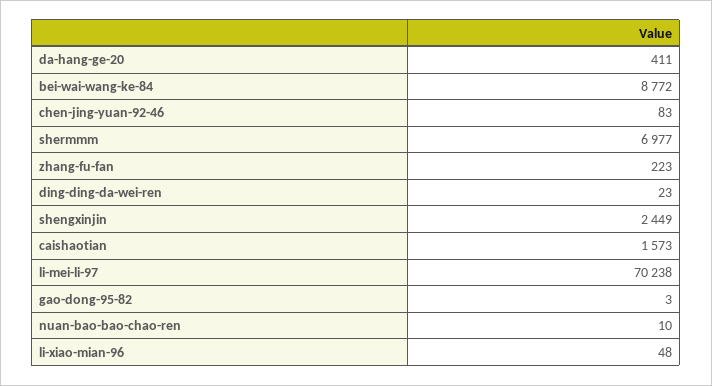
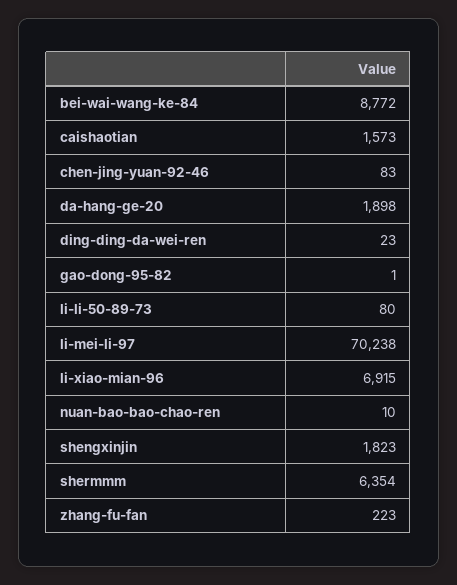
  {
-   "da-hang-ge-20": 411,
+   "da-hang-ge-20": 1898,
    "bei-wai-wang-ke-84": 8772,
    "chen-jing-yuan-92-46": 83,
-   "shermmm": 6977,
+   "shermmm": 6354,
    "zhang-fu-fan": 223,
    "ding-ding-da-wei-ren": 23,
-   "shengxinjin": 2449,
+   "shengxinjin": 1823,
    "caishaotian": 1573,
    "li-mei-li-97": 70238,
-   "gao-dong-95-82": 3,
+   "gao-dong-95-82": 1,
    "nuan-bao-bao-chao-ren": 10,
-   "li-xiao-mian-96": 48
+   "li-xiao-mian-96": 6915,
+   "li-li-50-89-73": 80
  }

